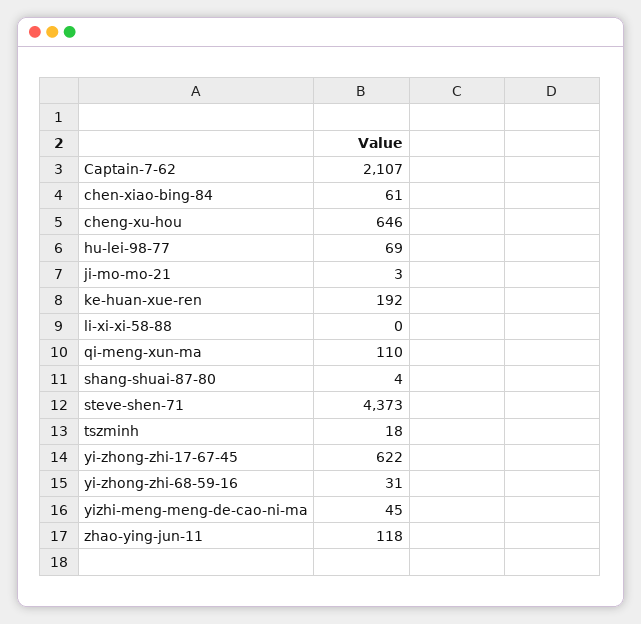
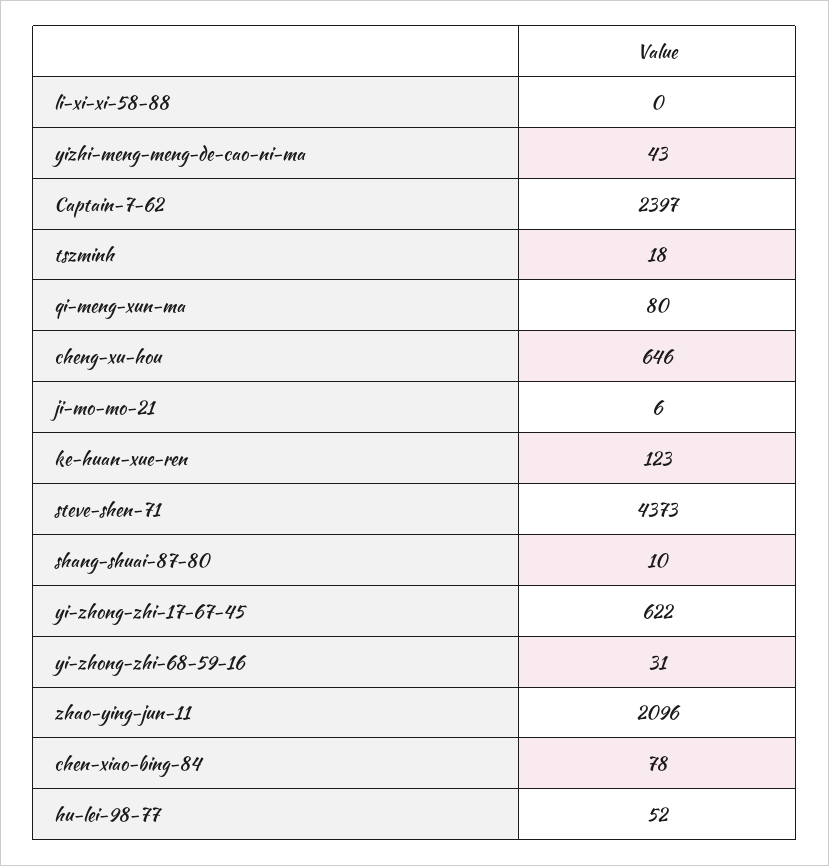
  {
-   "Captain-7-62": 2107,
+   "Captain-7-62": 2397,
-   "chen-xiao-bing-84": 61,
+   "chen-xiao-bing-84": 78,
    "cheng-xu-hou": 646,
-   "hu-lei-98-77": 69,
+   "hu-lei-98-77": 52,
-   "ji-mo-mo-21": 3,
+   "ji-mo-mo-21": 6,
-   "ke-huan-xue-ren": 192,
+   "ke-huan-xue-ren": 123,
    "li-xi-xi-58-88": 0,
-   "qi-meng-xun-ma": 110,
+   "qi-meng-xun-ma": 80,
-   "shang-shuai-87-80": 4,
+   "shang-shuai-87-80": 10,
    "steve-shen-71": 4373,
    "tszminh": 18,
    "yi-zhong-zhi-17-67-45": 622,
    "yi-zhong-zhi-68-59-16": 31,
-   "yizhi-meng-meng-de-cao-ni-ma": 45,
+   "yizhi-meng-meng-de-cao-ni-ma": 43,
-   "zhao-ying-jun-11": 118
+   "zhao-ying-jun-11": 2096
  }

